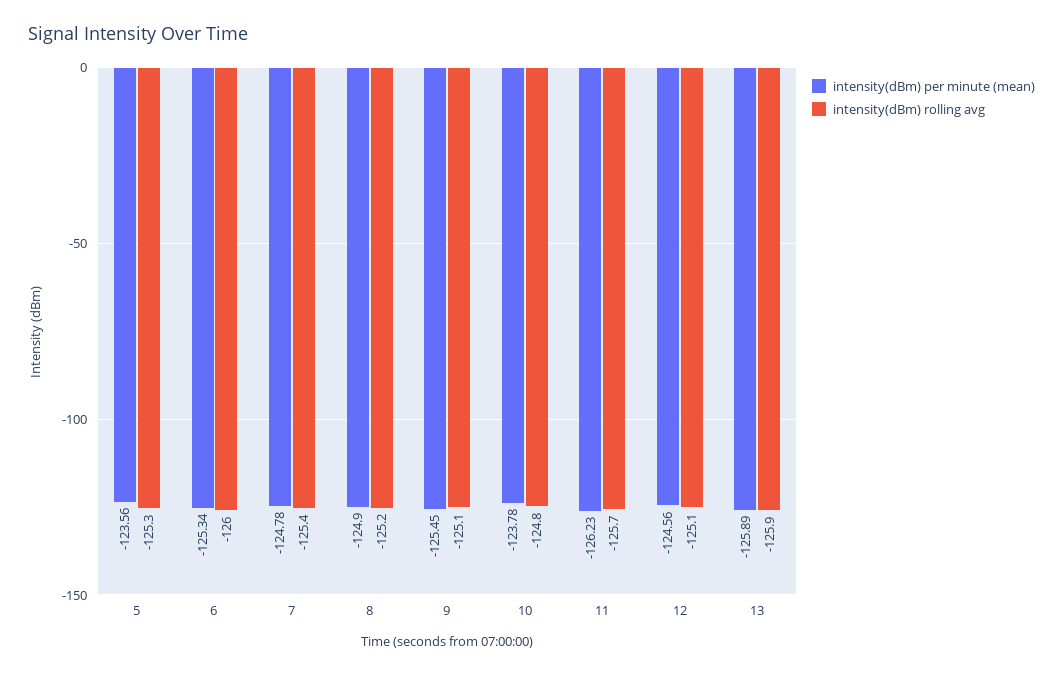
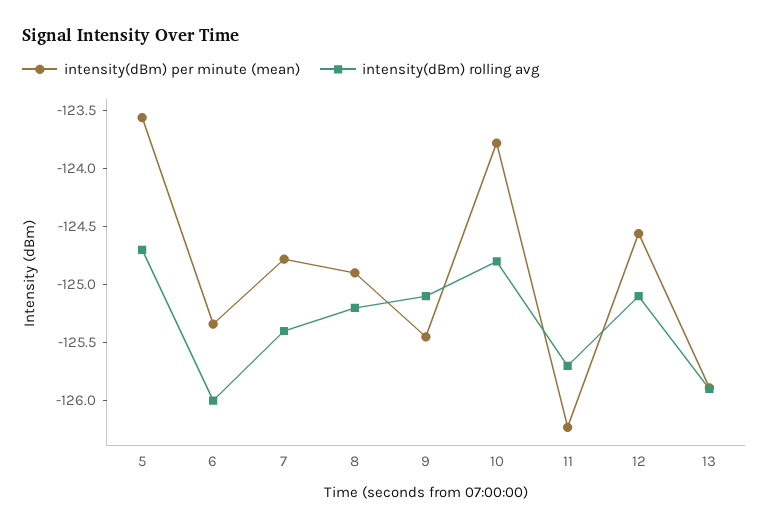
  {
    "intensity(dBm) per minute (mean)": {
      "5": -123.56,
      "6": -125.34,
      "7": -124.78,
      "8": -124.9,
      "9": -125.45,
      "10": -123.78,
      "11": -126.23,
      "12": -124.56,
      "13": -125.89
    },
    "intensity(dBm) rolling avg": {
-     "5": -125.3,
+     "5": -124.7,
      "6": -126,
      "7": -125.4,
      "8": -125.2,
      "9": -125.1,
      "10": -124.8,
      "11": -125.7,
      "12": -125.1,
      "13": -125.9
    }
  }

